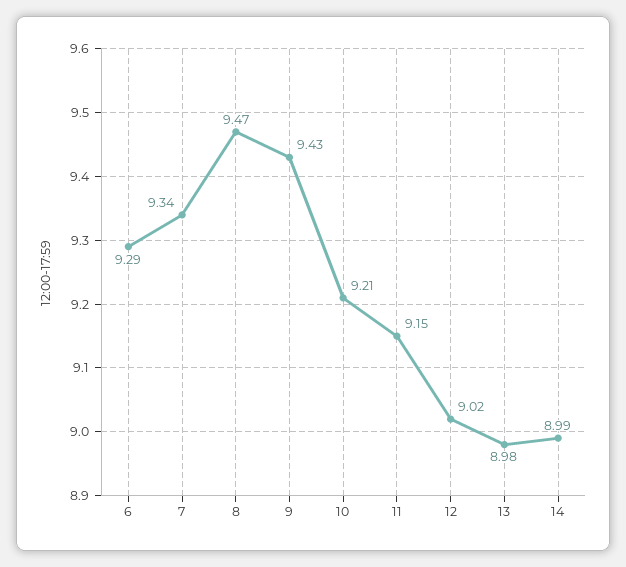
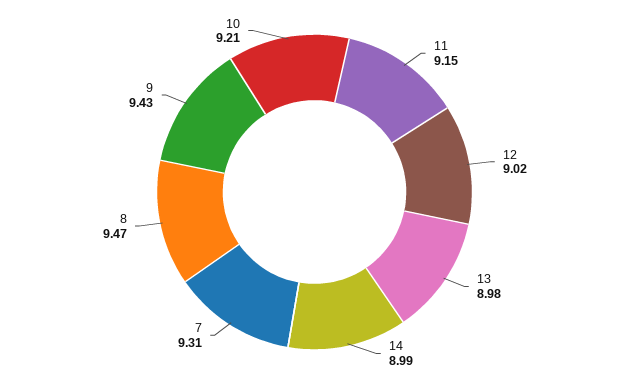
  {
-   "6": 9.29,
-   "7": 9.34,
+   "7": 9.31,
    "8": 9.47,
    "9": 9.43,
    "10": 9.21,
    "11": 9.15,
    "12": 9.02,
    "13": 8.98,
    "14": 8.99
  }

